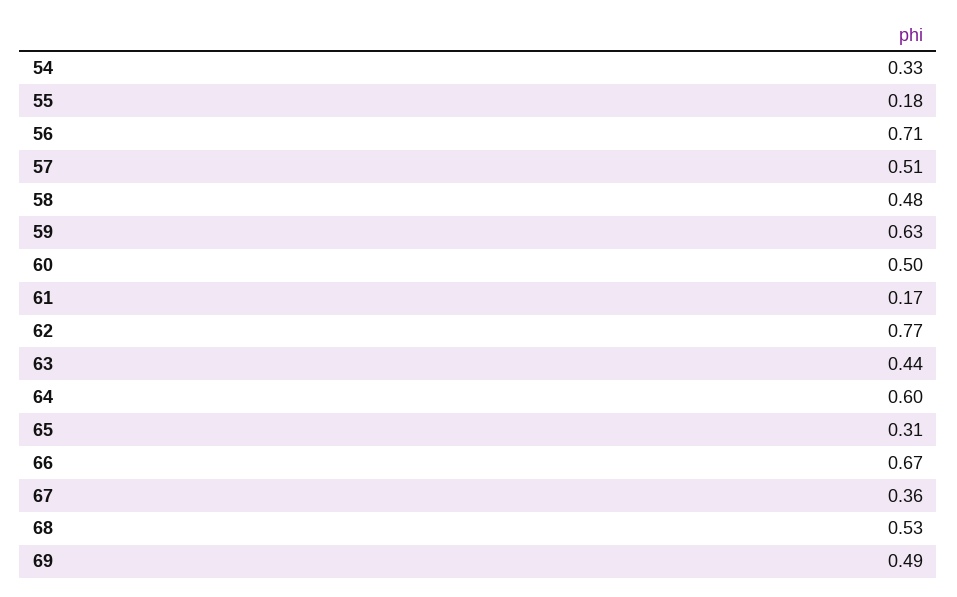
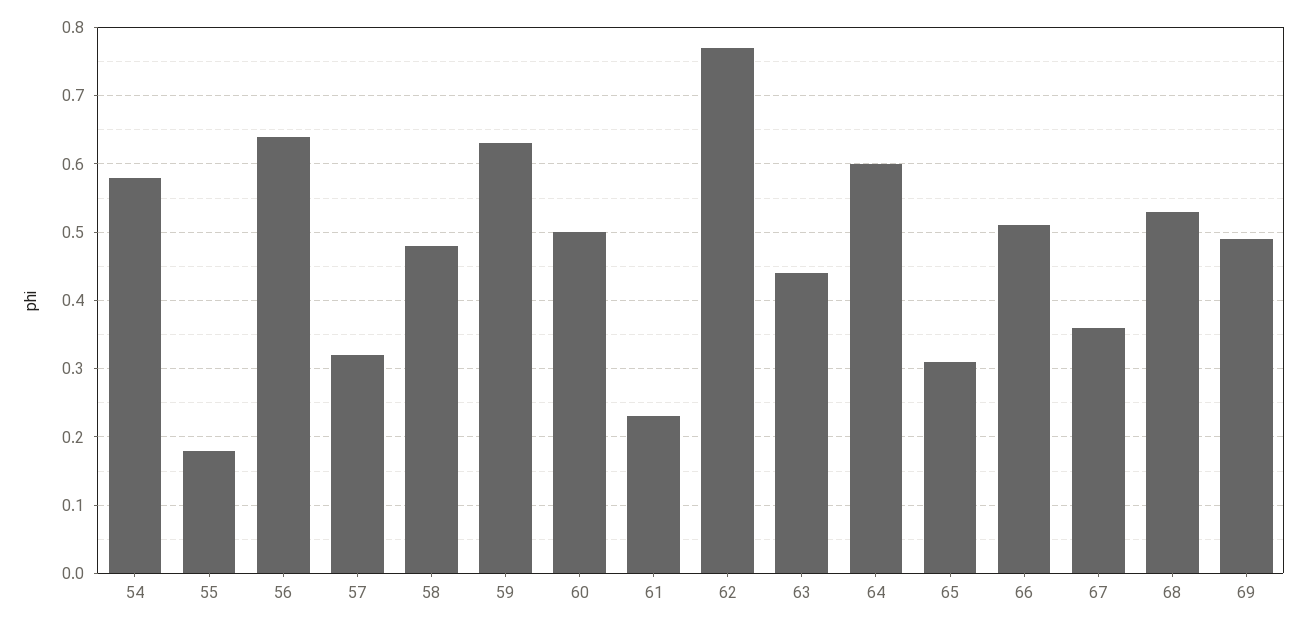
  {
-   "54": 0.33,
+   "54": 0.58,
    "55": 0.18,
-   "56": 0.71,
+   "56": 0.64,
-   "57": 0.51,
+   "57": 0.32,
    "58": 0.48,
    "59": 0.63,
    "60": 0.5,
-   "61": 0.17,
+   "61": 0.23,
    "62": 0.77,
    "63": 0.44,
    "64": 0.6,
    "65": 0.31,
-   "66": 0.67,
+   "66": 0.51,
    "67": 0.36,
    "68": 0.53,
    "69": 0.49
  }

